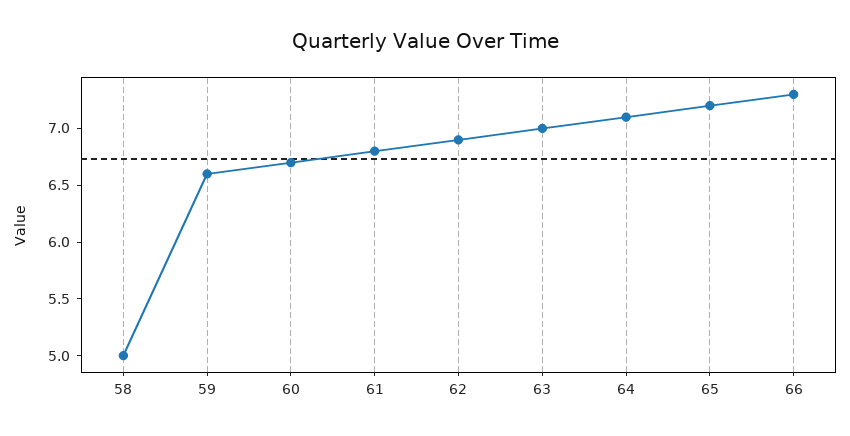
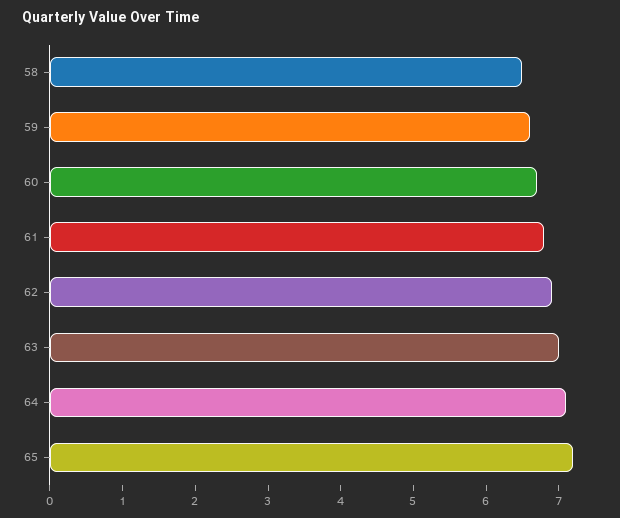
  {
-   "58": 5,
+   "58": 6.5,
    "59": 6.6,
    "60": 6.7,
    "61": 6.8,
    "62": 6.9,
    "63": 7,
    "64": 7.1,
-   "65": 7.2,
+   "65": 7.2
-   "66": 7.3
  }

